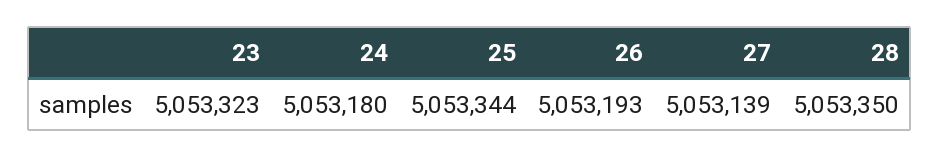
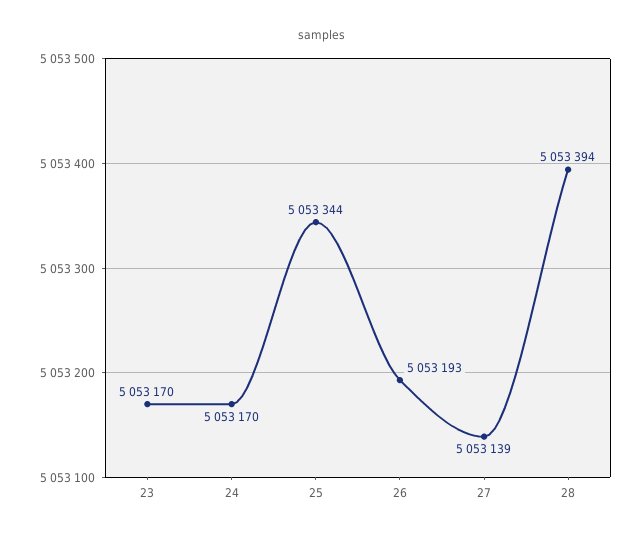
  {
-   "23": 5053323,
+   "23": 5053170,
-   "24": 5053180,
+   "24": 5053170,
    "25": 5053344,
    "26": 5053193,
    "27": 5053139,
-   "28": 5053350
+   "28": 5053394
  }

